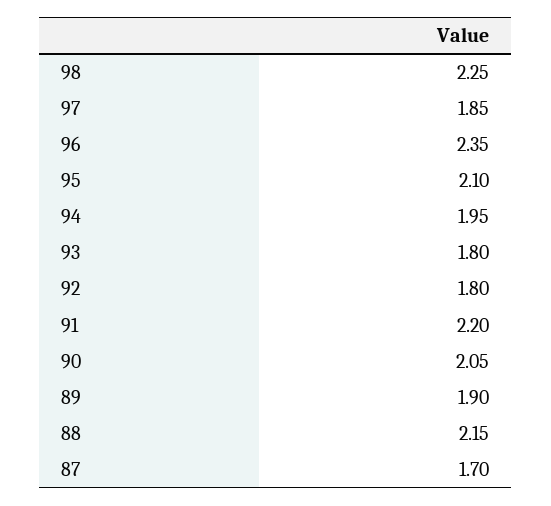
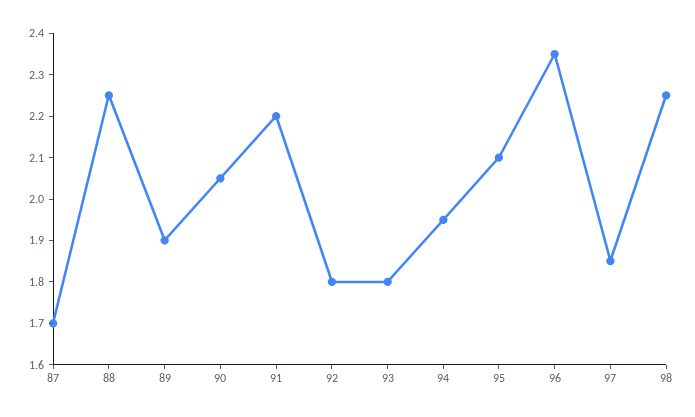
  {
    "98": 2.25,
    "97": 1.85,
    "96": 2.35,
    "95": 2.1,
    "94": 1.95,
    "93": 1.8,
    "92": 1.8,
    "91": 2.2,
    "90": 2.05,
    "89": 1.9,
-   "88": 2.15,
+   "88": 2.25,
    "87": 1.7
  }

